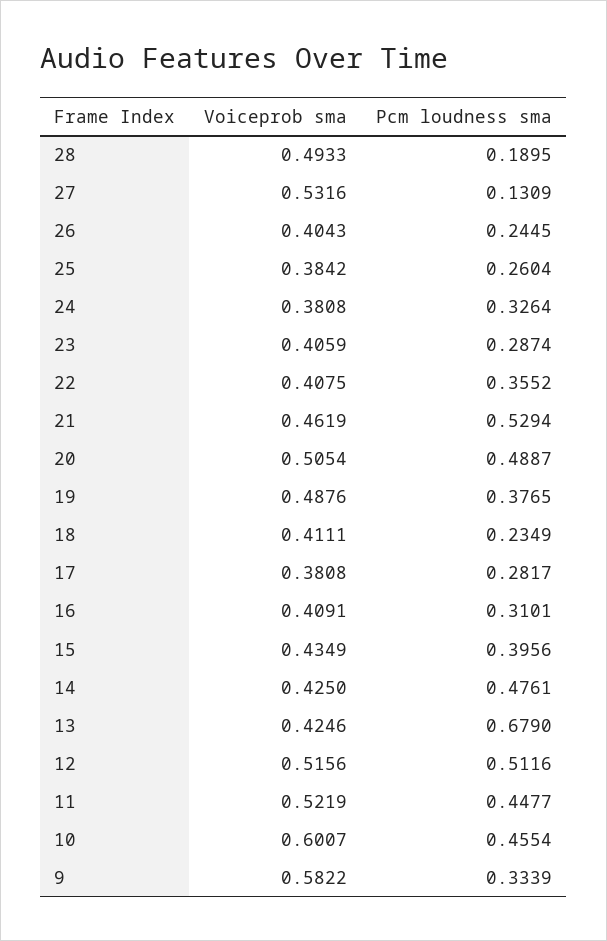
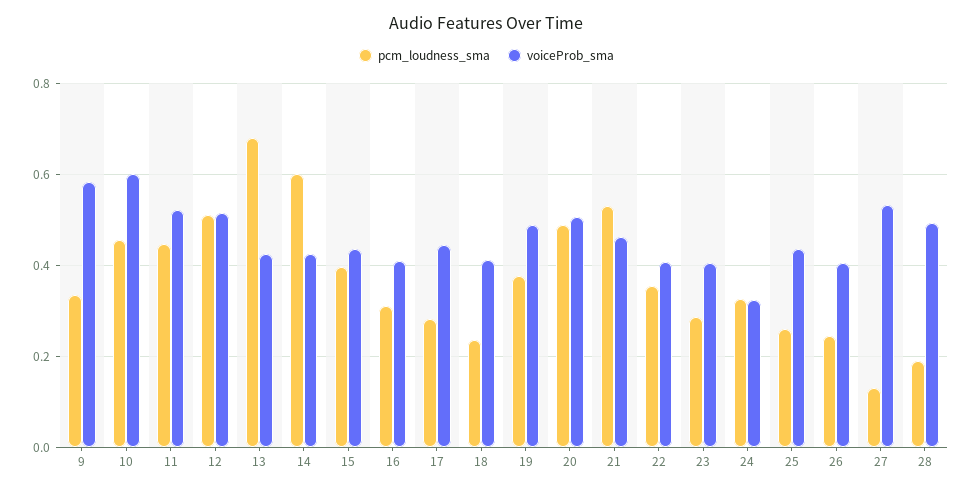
  {
    "Voiceprob sma": {
      "28": 0.4933,
      "27": 0.5316,
      "26": 0.4043,
-     "25": 0.3842,
+     "25": 0.44,
-     "24": 0.3808,
+     "24": 0.32,
      "23": 0.4059,
      "22": 0.4075,
      "21": 0.4619,
      "20": 0.5054,
      "19": 0.4876,
      "18": 0.4111,
-     "17": 0.3808,
+     "17": 0.44,
      "16": 0.4091,
      "15": 0.4349,
      "14": 0.425,
      "13": 0.4246,
      "12": 0.5156,
      "11": 0.5219,
      "10": 0.6007,
      "9": 0.5822
    },
    "Pcm loudness sma": {
      "28": 0.1895,
      "27": 0.1309,
      "26": 0.2445,
      "25": 0.2604,
      "24": 0.3264,
      "23": 0.2874,
      "22": 0.3552,
      "21": 0.5294,
      "20": 0.4887,
      "19": 0.3765,
      "18": 0.2349,
      "17": 0.2817,
      "16": 0.3101,
      "15": 0.3956,
-     "14": 0.4761,
+     "14": 0.6,
      "13": 0.679,
      "12": 0.5116,
      "11": 0.4477,
      "10": 0.4554,
      "9": 0.3339
    }
  }

